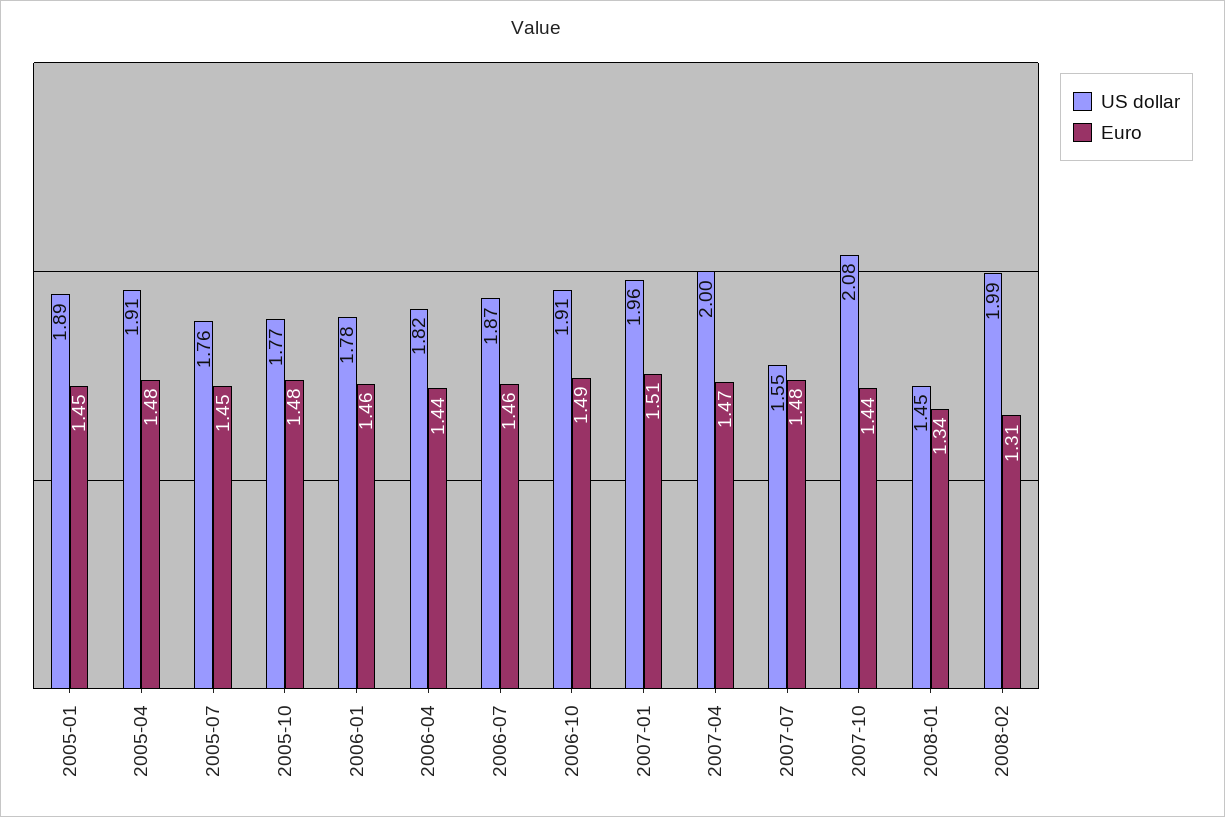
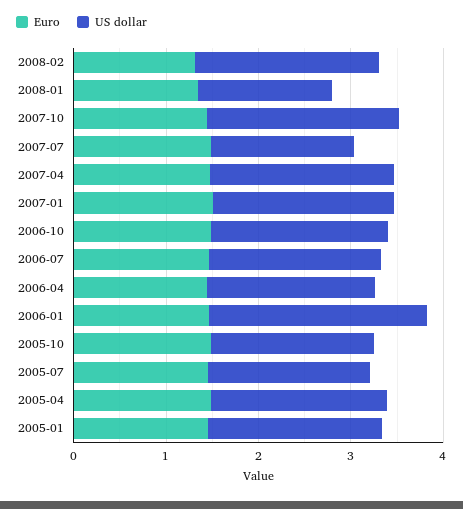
  {
    "US dollar": {
      "2005-01": 1.89,
      "2005-04": 1.91,
      "2005-07": 1.76,
      "2005-10": 1.77,
-     "2006-01": 1.78,
+     "2006-01": 2.4,
      "2006-04": 1.82,
      "2006-07": 1.87,
      "2006-10": 1.91,
      "2007-01": 1.96,
      "2007-04": 2,
      "2007-07": 1.55,
      "2007-10": 2.08,
      "2008-01": 1.45,
      "2008-02": 1.99
    },
    "Euro": {
      "2005-01": 1.45,
      "2005-04": 1.48,
      "2005-07": 1.45,
      "2005-10": 1.48,
      "2006-01": 1.46,
      "2006-04": 1.44,
      "2006-07": 1.46,
      "2006-10": 1.49,
      "2007-01": 1.51,
      "2007-04": 1.47,
      "2007-07": 1.48,
      "2007-10": 1.44,
      "2008-01": 1.34,
      "2008-02": 1.31
    }
  }

